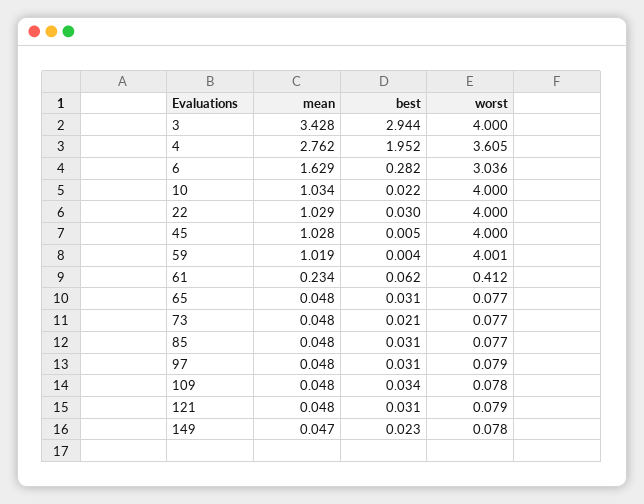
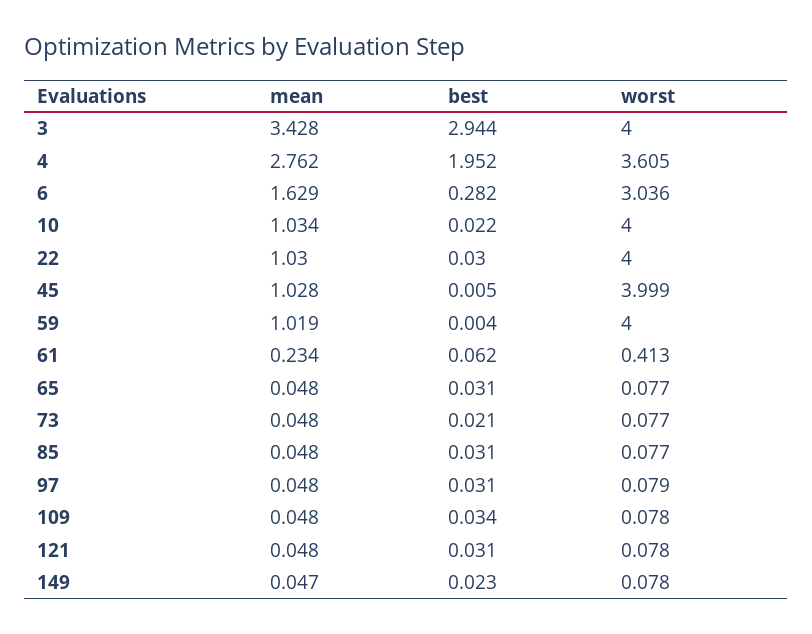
  {
    "mean": {
      "3": 3.428,
      "4": 2.762,
      "6": 1.629,
      "10": 1.034,
-     "22": 1.029,
+     "22": 1.03,
      "45": 1.028,
      "59": 1.019,
      "61": 0.234,
      "65": 0.048,
      "73": 0.048,
      "85": 0.048,
      "97": 0.048,
      "109": 0.048,
      "121": 0.048,
      "149": 0.047
    },
    "best": {
      "3": 2.944,
      "4": 1.952,
      "6": 0.282,
      "10": 0.022,
      "22": 0.03,
      "45": 0.005,
      "59": 0.004,
      "61": 0.062,
      "65": 0.031,
      "73": 0.021,
      "85": 0.031,
      "97": 0.031,
      "109": 0.034,
      "121": 0.031,
      "149": 0.023
    },
    "worst": {
      "3": 4,
      "4": 3.605,
      "6": 3.036,
      "10": 4,
      "22": 4,
-     "45": 4,
+     "45": 3.999,
-     "59": 4.001,
+     "59": 4,
-     "61": 0.412,
+     "61": 0.413,
      "65": 0.077,
      "73": 0.077,
      "85": 0.077,
      "97": 0.079,
      "109": 0.078,
-     "121": 0.079,
+     "121": 0.078,
      "149": 0.078
    }
  }

